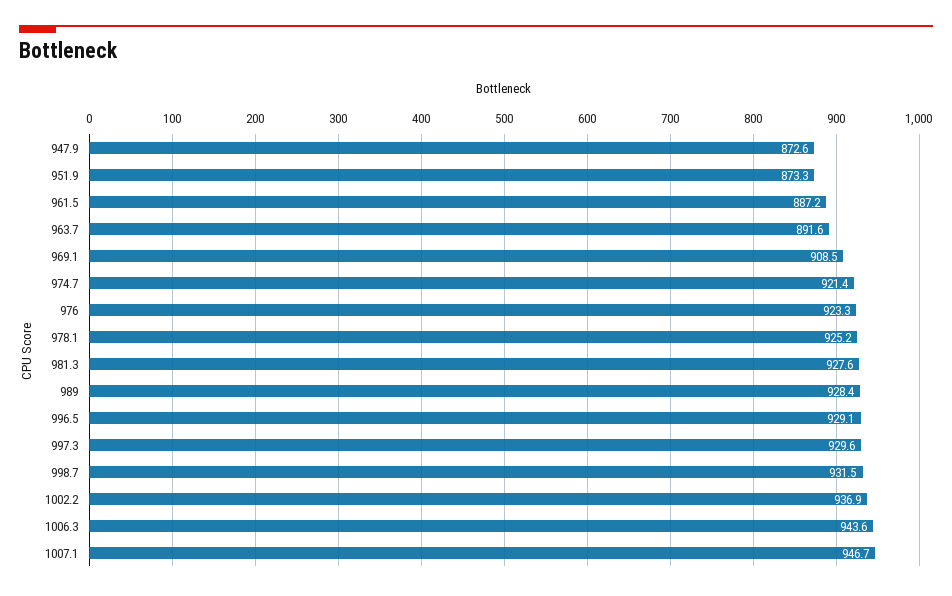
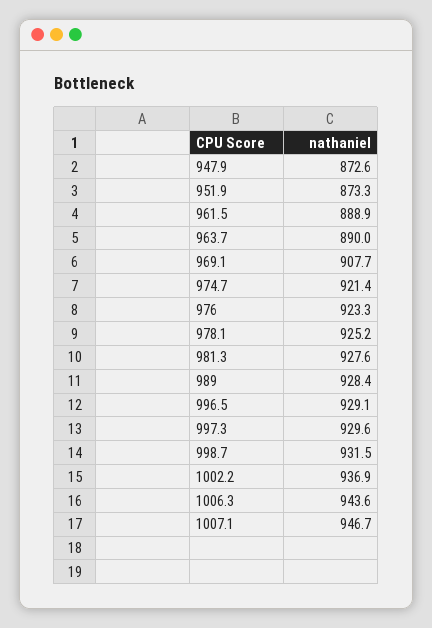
  {
    "947.9": 872.6,
    "951.9": 873.3,
-   "961.5": 887.2,
+   "961.5": 888.9,
-   "963.7": 891.6,
+   "963.7": 890,
-   "969.1": 908.5,
+   "969.1": 907.7,
    "974.7": 921.4,
    "976": 923.3,
    "978.1": 925.2,
    "981.3": 927.6,
    "989": 928.4,
    "996.5": 929.1,
    "997.3": 929.6,
    "998.7": 931.5,
    "1002.2": 936.9,
    "1006.3": 943.6,
    "1007.1": 946.7
  }

